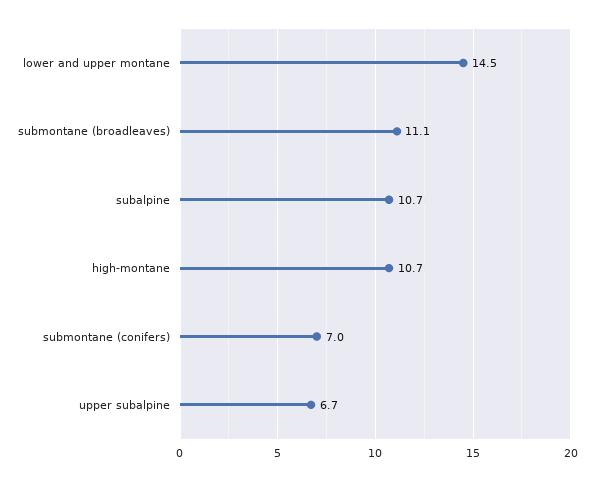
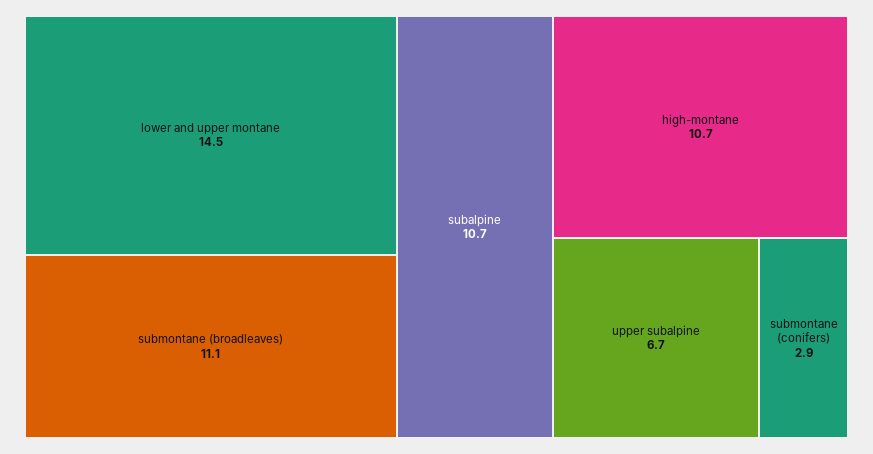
  {
    "lower and upper montane": 14.5,
    "submontane (broadleaves)": 11.1,
    "subalpine": 10.7,
    "high-montane": 10.7,
-   "submontane (conifers)": 7,
+   "submontane (conifers)": 2.9,
    "upper subalpine": 6.7
  }

